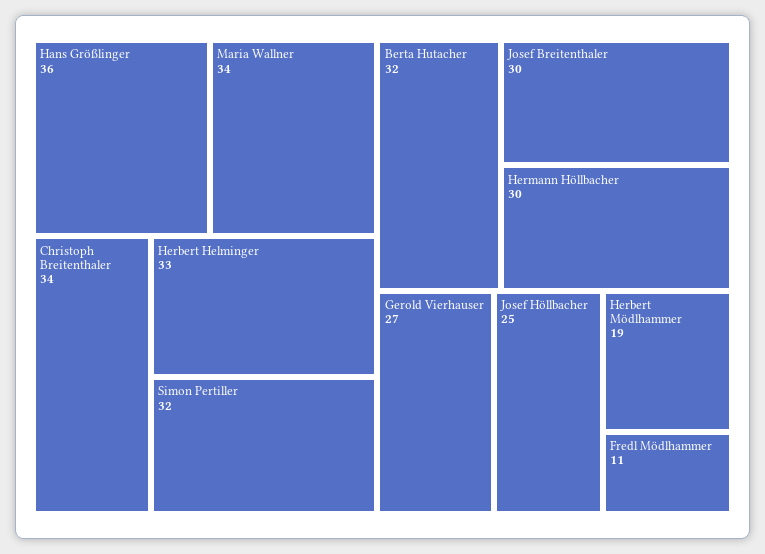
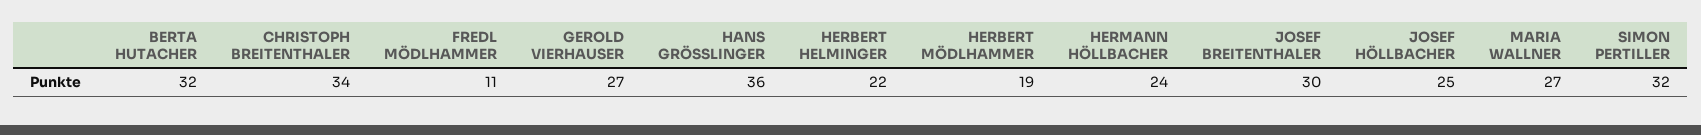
  {
    "Hans Größlinger": 36,
-   "Maria Wallner": 34,
+   "Maria Wallner": 27,
    "Christoph Breitenthaler": 34,
-   "Herbert Helminger": 33,
+   "Herbert Helminger": 22,
    "Simon Pertiller": 32,
    "Berta Hutacher": 32,
    "Josef Breitenthaler": 30,
-   "Hermann Höllbacher": 30,
+   "Hermann Höllbacher": 24,
    "Gerold Vierhauser": 27,
    "Josef Höllbacher": 25,
    "Herbert Mödlhammer": 19,
    "Fredl Mödlhammer": 11
  }

